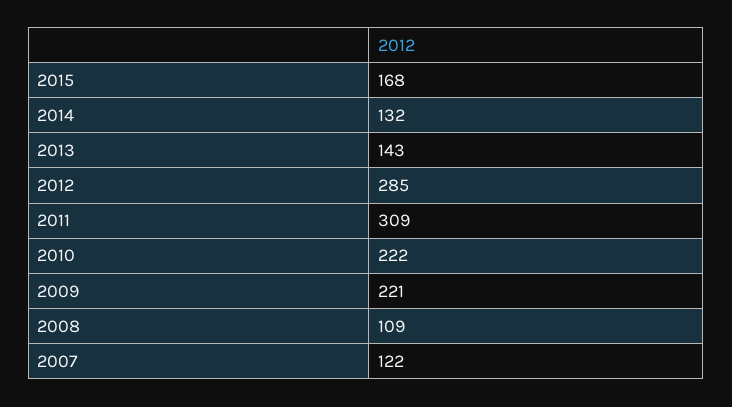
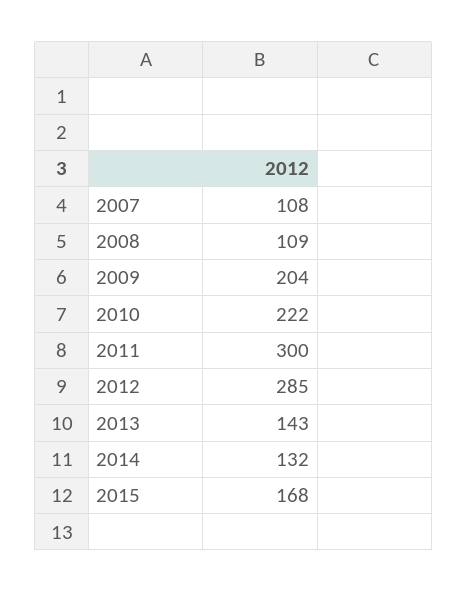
  {
    "2015": 168,
    "2014": 132,
    "2013": 143,
    "2012": 285,
-   "2011": 309,
+   "2011": 300,
    "2010": 222,
-   "2009": 221,
+   "2009": 204,
    "2008": 109,
-   "2007": 122
+   "2007": 108
  }

